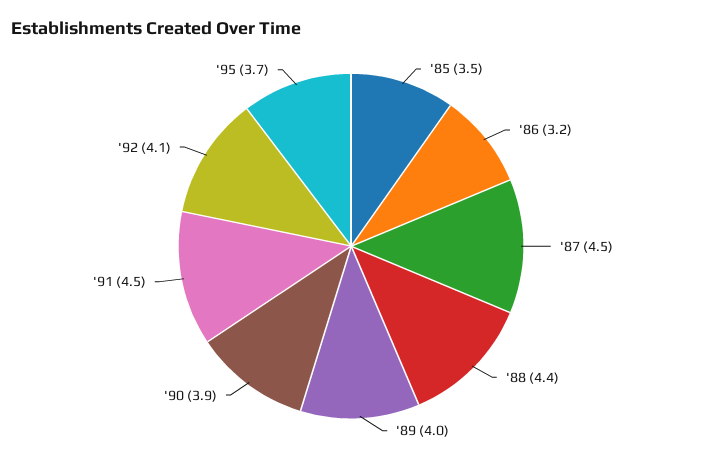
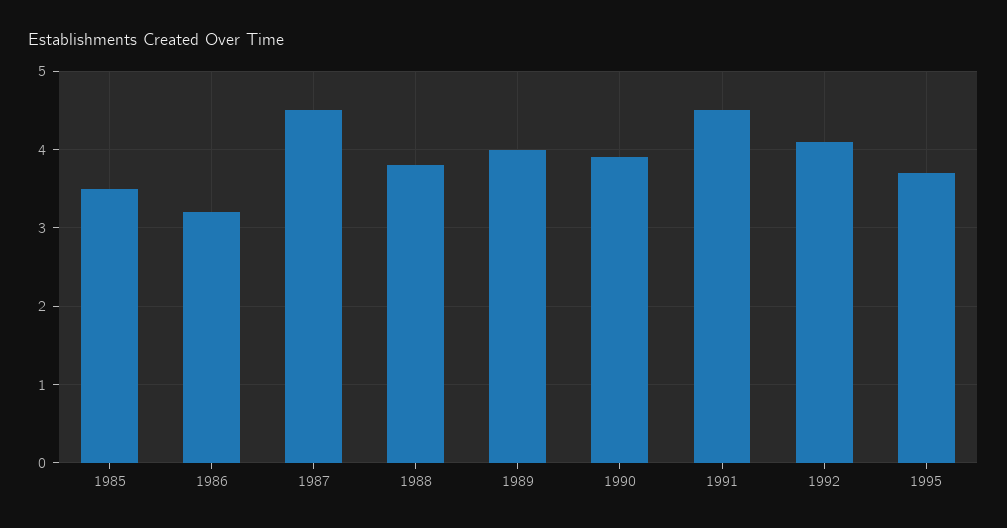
  {
    "'85": 3.5,
    "'86": 3.2,
    "'87": 4.5,
-   "'88": 4.4,
+   "'88": 3.8,
    "'89": 4,
    "'90": 3.9,
    "'91": 4.5,
    "'92": 4.1,
    "'95": 3.7
  }

